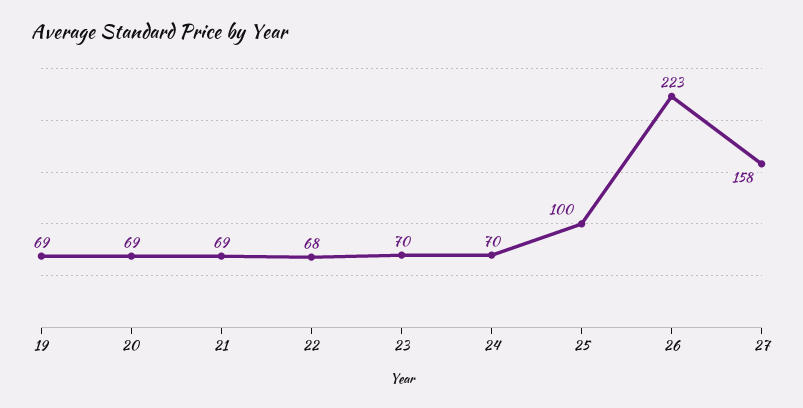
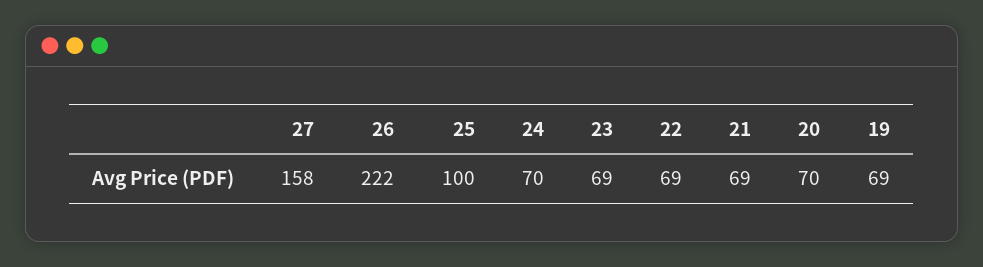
  {
    "19": 69,
-   "20": 69,
+   "20": 70,
    "21": 69,
-   "22": 68,
+   "22": 69,
-   "23": 70,
+   "23": 69,
    "24": 70,
    "25": 100,
-   "26": 223,
+   "26": 222,
    "27": 158
  }

